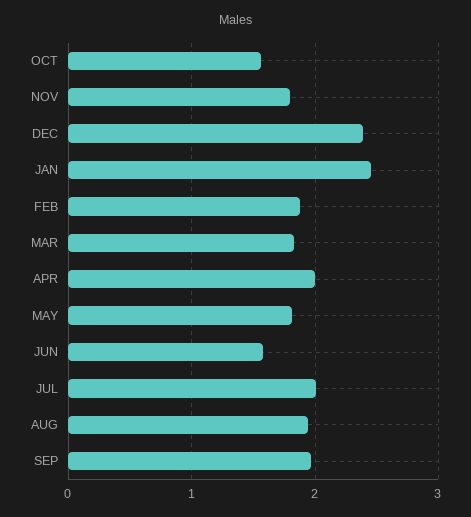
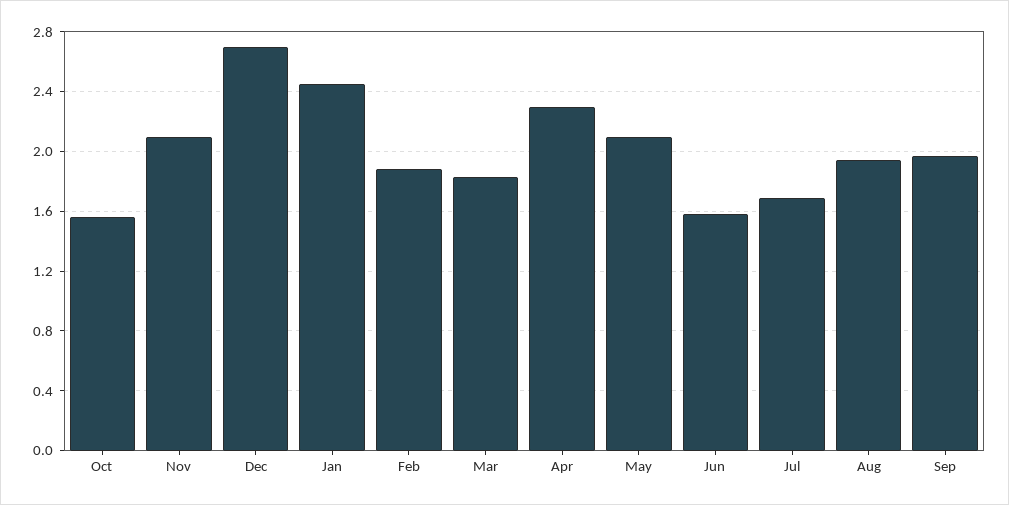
  {
    "OCT": 1.55,
-   "NOV": 1.8,
+   "NOV": 2.1,
-   "DEC": 2.4,
+   "DEC": 2.7,
    "JAN": 2.45,
    "FEB": 1.9,
    "MAR": 1.85,
-   "APR": 2,
+   "APR": 2.3,
-   "MAY": 1.8,
+   "MAY": 2.1,
    "JUN": 1.6,
-   "JUL": 2,
+   "JUL": 1.7,
    "AUG": 1.95,
    "SEP": 1.95
  }

